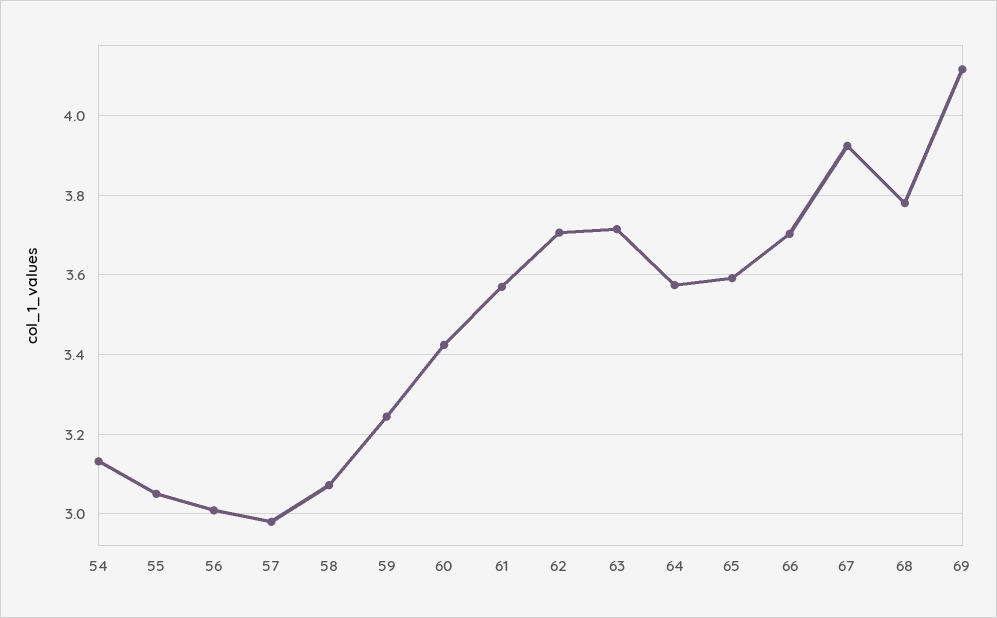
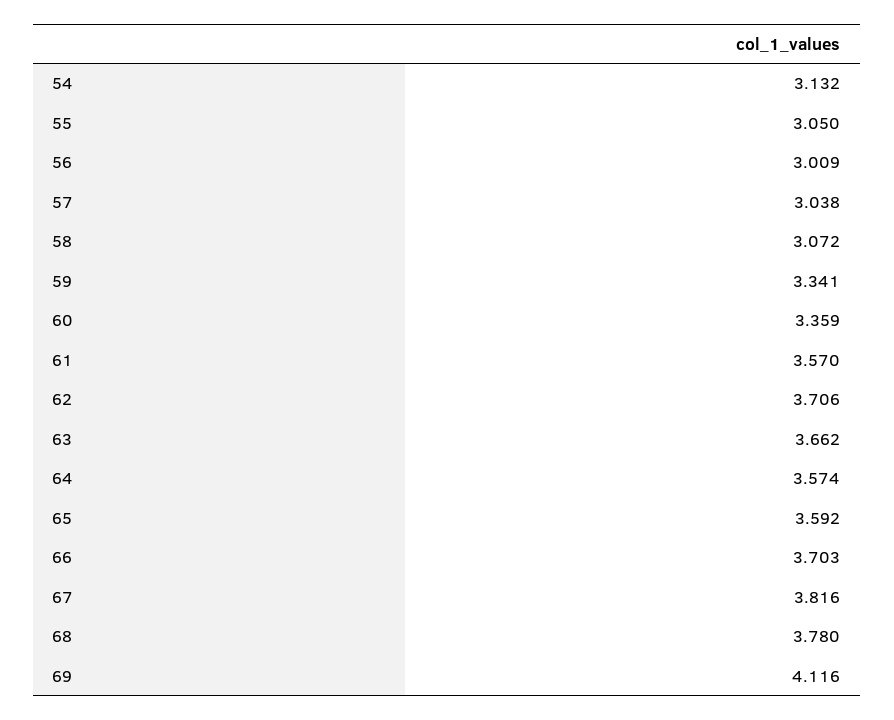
  {
    "54": 3.132,
    "55": 3.05,
    "56": 3.009,
-   "57": 2.98,
+   "57": 3.038,
    "58": 3.072,
-   "59": 3.24,
+   "59": 3.341,
-   "60": 3.42,
+   "60": 3.359,
    "61": 3.57,
    "62": 3.706,
-   "63": 3.72,
+   "63": 3.662,
    "64": 3.574,
    "65": 3.592,
    "66": 3.703,
-   "67": 3.92,
+   "67": 3.816,
    "68": 3.78,
    "69": 4.116
  }

